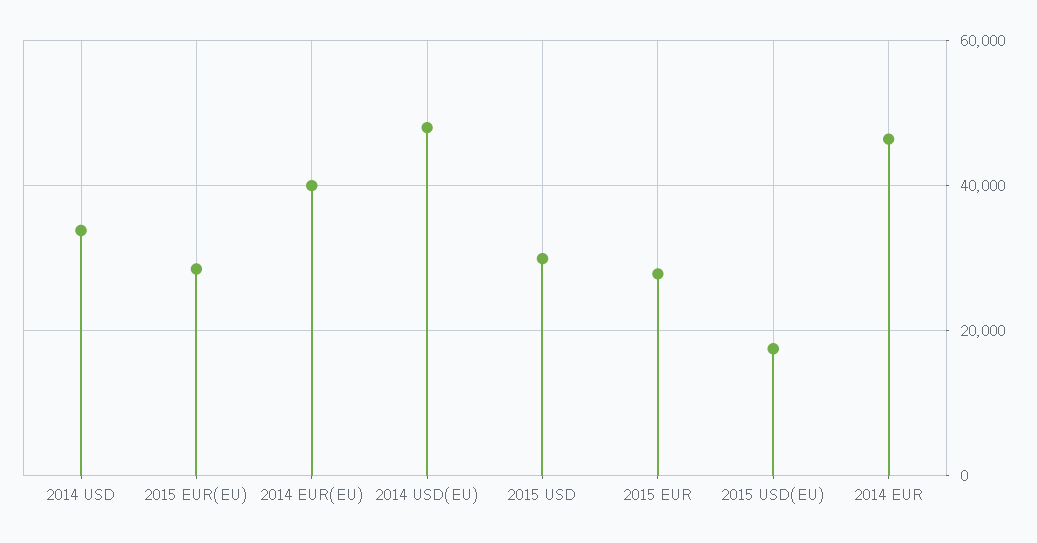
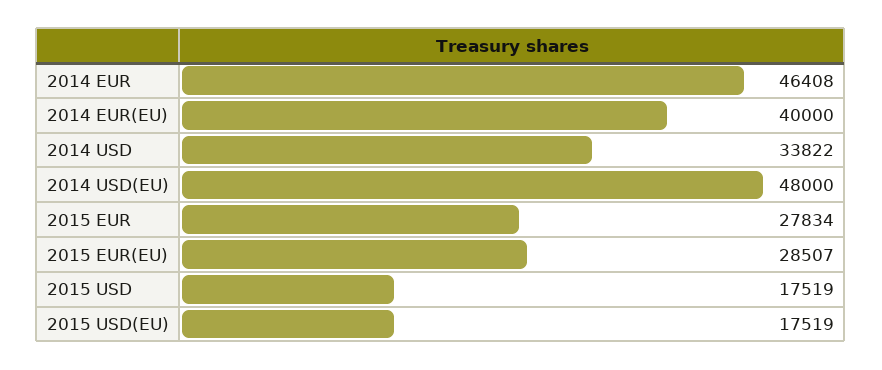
  {
    "2014 USD": 33822,
    "2015 EUR(EU)": 28507,
    "2014 EUR(EU)": 40000,
    "2014 USD(EU)": 48000,
-   "2015 USD": 30000,
+   "2015 USD": 17519,
    "2015 EUR": 27834,
    "2015 USD(EU)": 17519,
    "2014 EUR": 46408
  }

